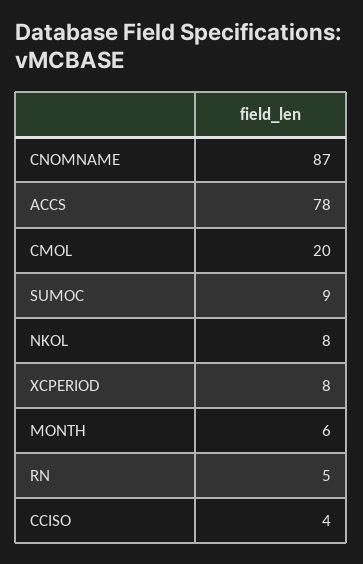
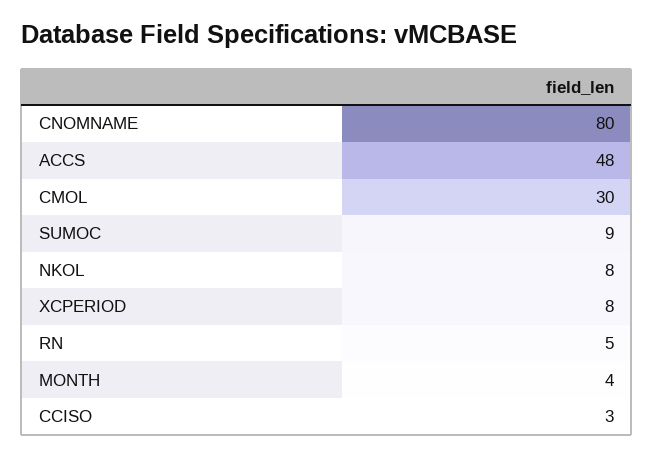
  {
-   "CNOMNAME": 87,
+   "CNOMNAME": 80,
-   "ACCS": 78,
+   "ACCS": 48,
-   "CMOL": 20,
+   "CMOL": 30,
    "SUMOC": 9,
    "NKOL": 8,
    "XCPERIOD": 8,
-   "MONTH": 6,
+   "MONTH": 4,
    "RN": 5,
-   "CCISO": 4
+   "CCISO": 3
  }

